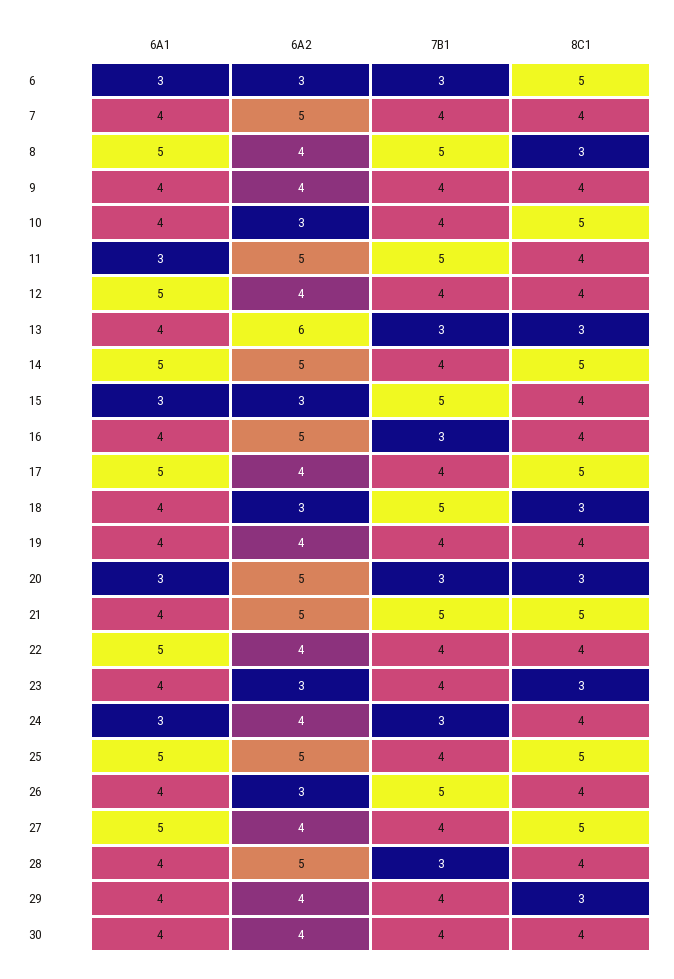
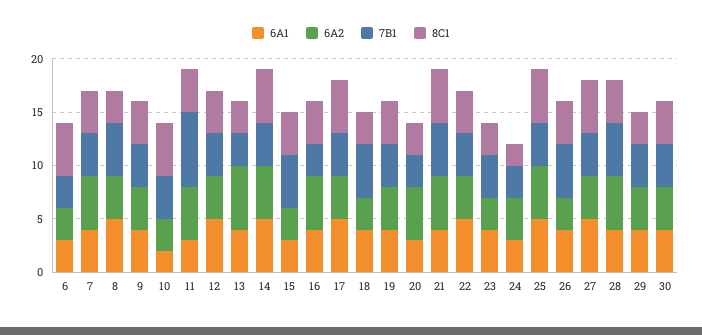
  {
    "6A1": {
      "6": 3,
      "7": 4,
      "8": 5,
      "9": 4,
-     "10": 4,
+     "10": 2,
      "11": 3,
      "12": 5,
      "13": 4,
      "14": 5,
      "15": 3,
      "16": 4,
      "17": 5,
      "18": 4,
      "19": 4,
      "20": 3,
      "21": 4,
      "22": 5,
      "23": 4,
      "24": 3,
      "25": 5,
      "26": 4,
      "27": 5,
      "28": 4,
      "29": 4,
      "30": 4
    },
    "6A2": {
      "6": 3,
      "7": 5,
      "8": 4,
      "9": 4,
      "10": 3,
      "11": 5,
      "12": 4,
      "13": 6,
      "14": 5,
      "15": 3,
      "16": 5,
      "17": 4,
      "18": 3,
      "19": 4,
      "20": 5,
      "21": 5,
      "22": 4,
      "23": 3,
      "24": 4,
      "25": 5,
      "26": 3,
      "27": 4,
      "28": 5,
      "29": 4,
      "30": 4
    },
    "7B1": {
      "6": 3,
      "7": 4,
      "8": 5,
      "9": 4,
      "10": 4,
-     "11": 5,
+     "11": 7,
      "12": 4,
      "13": 3,
      "14": 4,
      "15": 5,
      "16": 3,
      "17": 4,
      "18": 5,
      "19": 4,
      "20": 3,
      "21": 5,
      "22": 4,
      "23": 4,
      "24": 3,
      "25": 4,
      "26": 5,
      "27": 4,
-     "28": 3,
+     "28": 5,
      "29": 4,
      "30": 4
    },
    "8C1": {
      "6": 5,
      "7": 4,
      "8": 3,
      "9": 4,
      "10": 5,
      "11": 4,
      "12": 4,
      "13": 3,
      "14": 5,
      "15": 4,
      "16": 4,
      "17": 5,
      "18": 3,
      "19": 4,
      "20": 3,
      "21": 5,
      "22": 4,
      "23": 3,
-     "24": 4,
+     "24": 2,
      "25": 5,
      "26": 4,
      "27": 5,
      "28": 4,
      "29": 3,
      "30": 4
    }
  }

